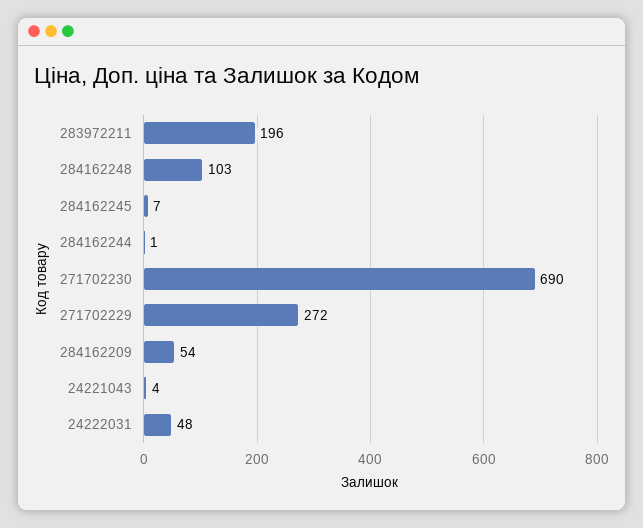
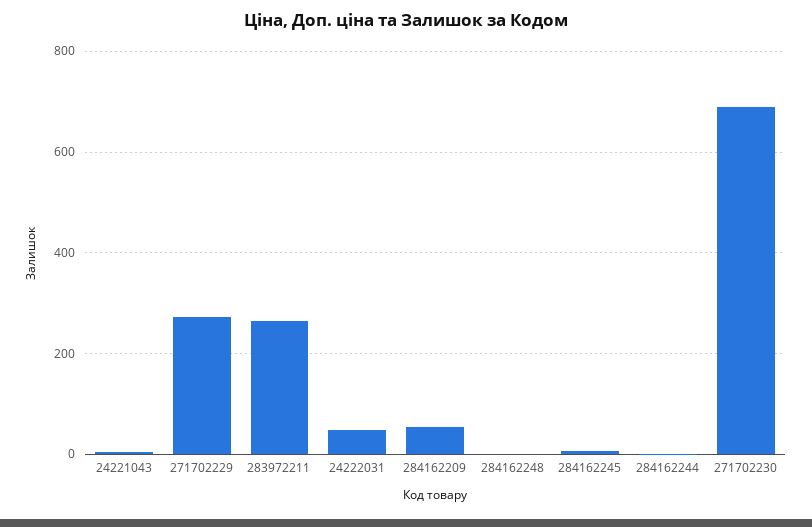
  {
-   "283972211": 196,
+   "283972211": 260,
-   "284162248": 103,
+   "284162248": 0,
    "284162245": 7,
    "284162244": 1,
    "271702230": 690,
    "271702229": 272,
    "284162209": 54,
    "24221043": 4,
    "24222031": 48
  }

